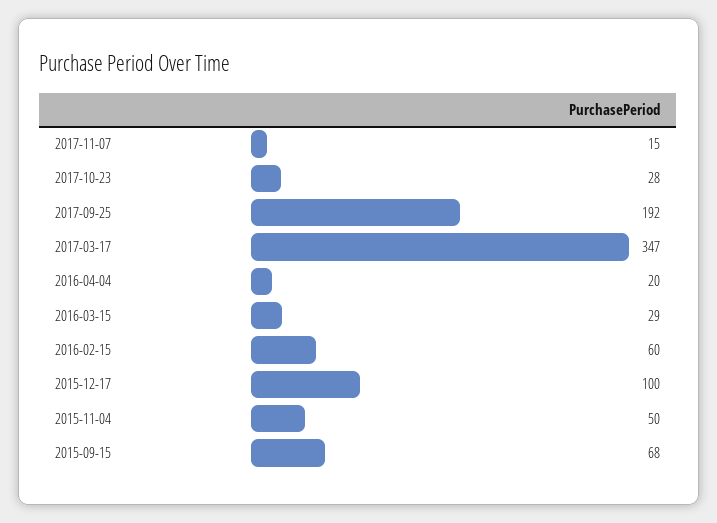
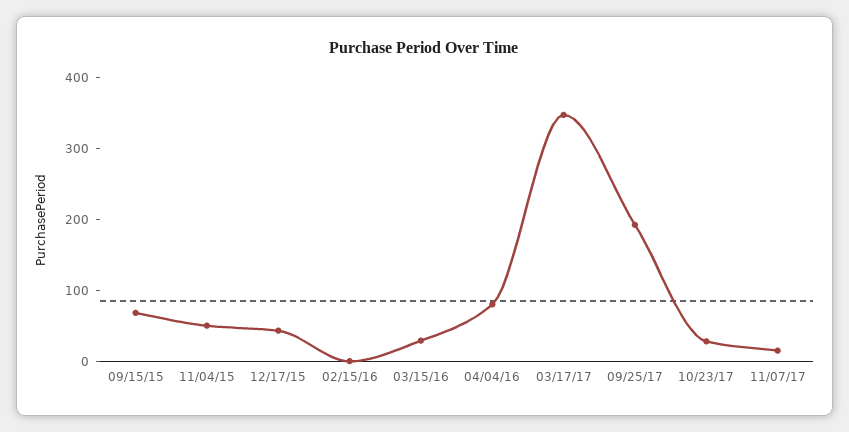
  {
    "2017-11-07": 15,
    "2017-10-23": 28,
    "2017-09-25": 192,
    "2017-03-17": 347,
-   "2016-04-04": 20,
+   "2016-04-04": 80,
    "2016-03-15": 29,
-   "2016-02-15": 60,
+   "2016-02-15": 0,
-   "2015-12-17": 100,
+   "2015-12-17": 40,
    "2015-11-04": 50,
    "2015-09-15": 68
  }

